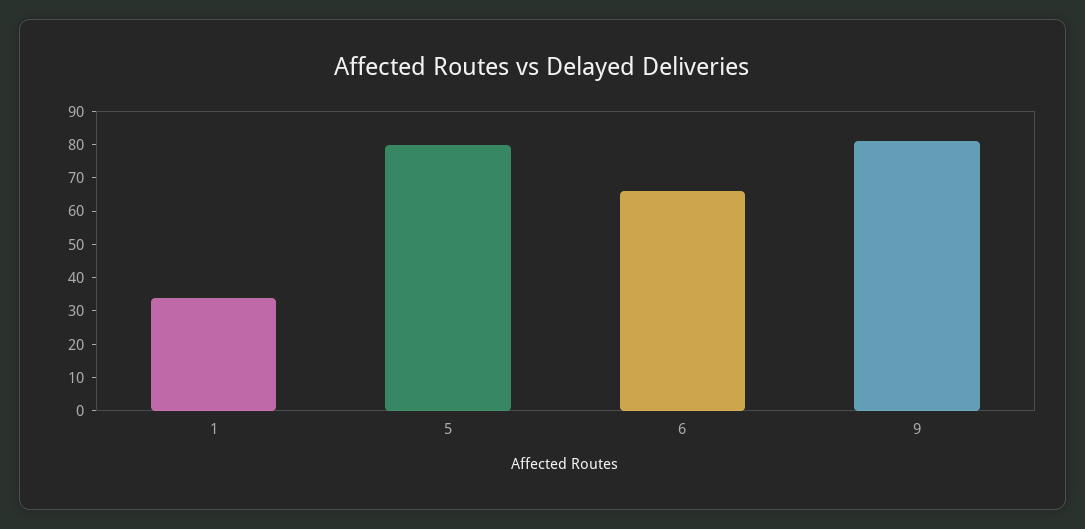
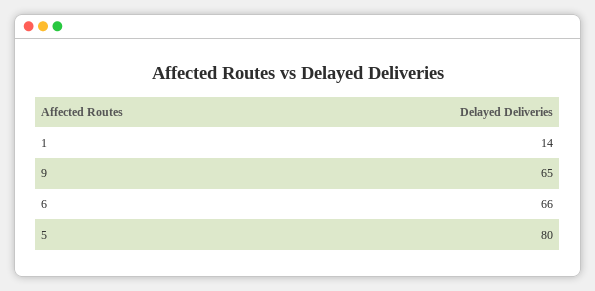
  {
-   "1": 35,
+   "1": 14,
    "5": 80,
    "6": 66,
-   "9": 80
+   "9": 65
  }

